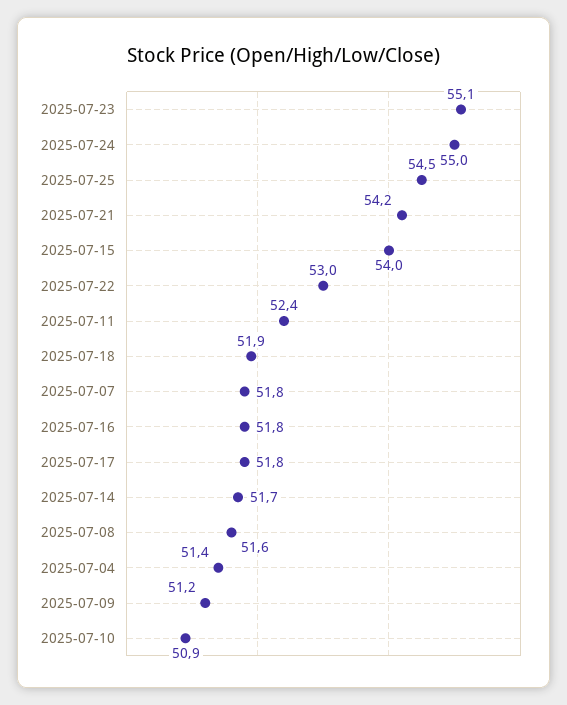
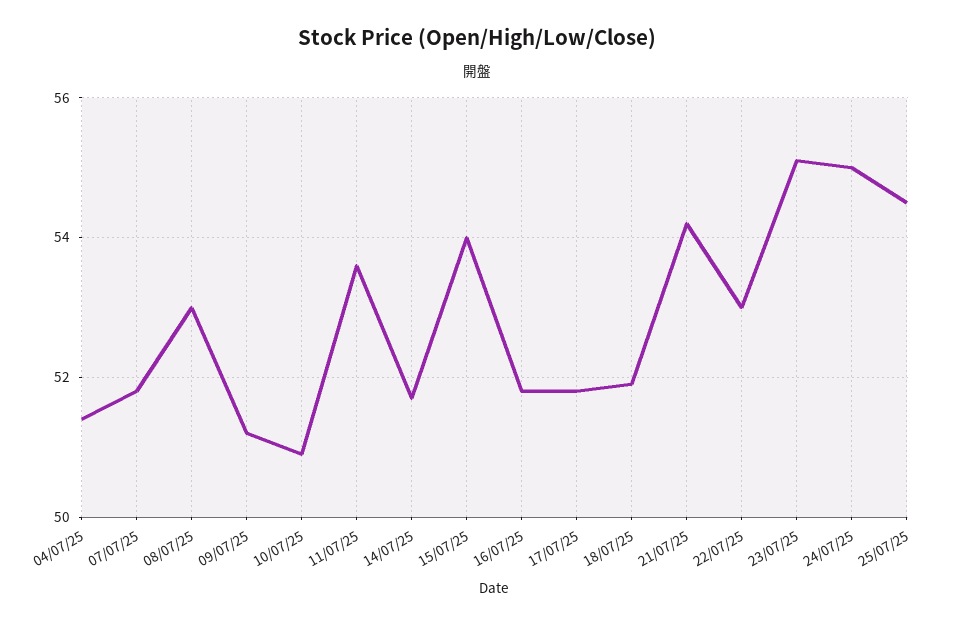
  {
    "2025-07-23": 55.1,
    "2025-07-24": 55,
    "2025-07-25": 54.5,
    "2025-07-21": 54.2,
    "2025-07-15": 54,
    "2025-07-22": 53,
-   "2025-07-11": 52.4,
+   "2025-07-11": 53.5,
    "2025-07-18": 51.9,
    "2025-07-07": 51.8,
    "2025-07-16": 51.8,
    "2025-07-17": 51.8,
    "2025-07-14": 51.7,
-   "2025-07-08": 51.6,
+   "2025-07-08": 53,
    "2025-07-04": 51.4,
    "2025-07-09": 51.2,
    "2025-07-10": 50.9
  }

